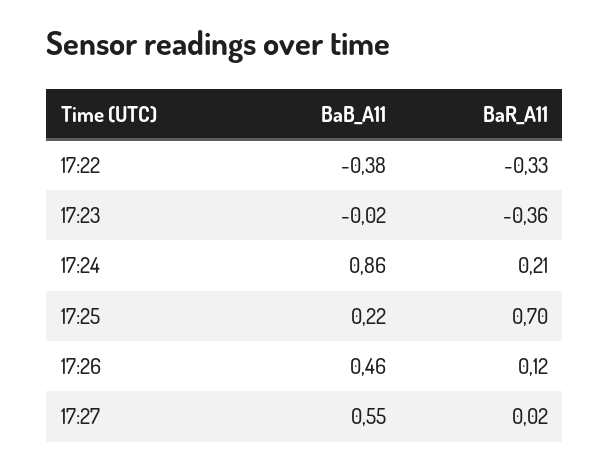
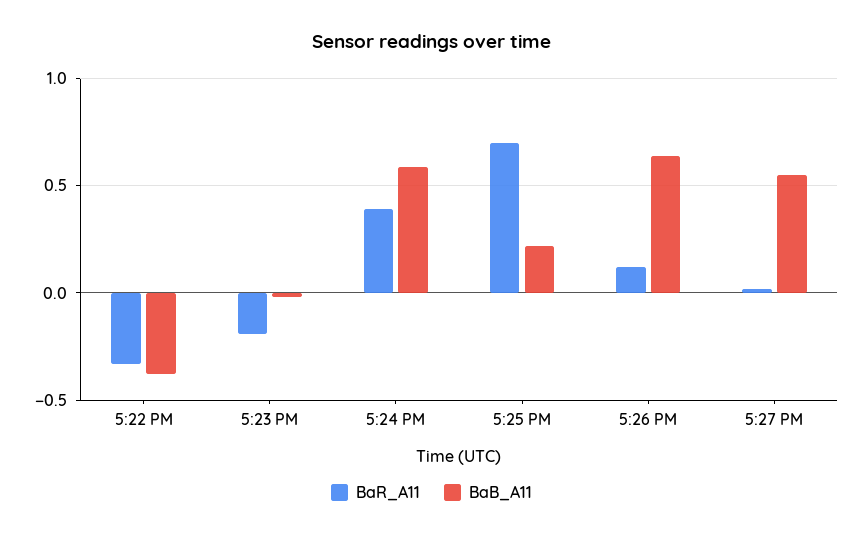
  {
    "BaB_A11": {
      "17:22": -0.38,
      "17:23": -0.02,
-     "17:24": 0.86,
+     "17:24": 0.6,
      "17:25": 0.22,
-     "17:26": 0.46,
+     "17:26": 0.65,
      "17:27": 0.55
    },
    "BaR_A11": {
      "17:22": -0.33,
-     "17:23": -0.36,
+     "17:23": -0.2,
-     "17:24": 0.21,
+     "17:24": 0.4,
      "17:25": 0.7,
      "17:26": 0.12,
      "17:27": 0.02
    }
  }

